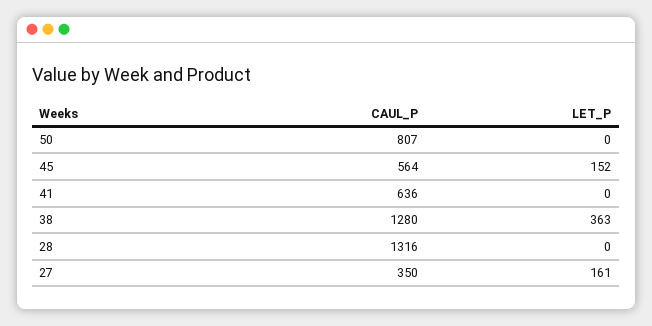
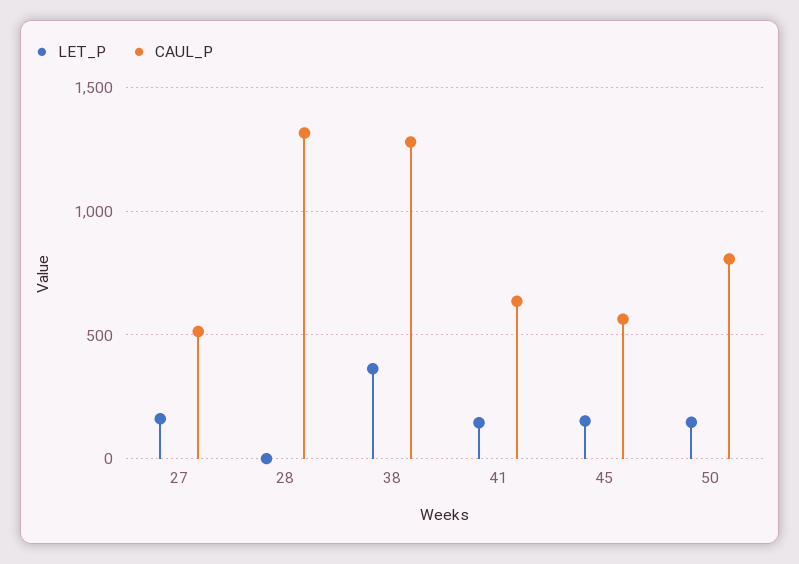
  {
    "CAUL_P": {
      "50": 807,
      "45": 564,
      "41": 636,
      "38": 1280,
      "28": 1316,
-     "27": 350
+     "27": 500
    },
    "LET_P": {
-     "50": 0,
+     "50": 150,
      "45": 152,
-     "41": 0,
+     "41": 150,
      "38": 363,
      "28": 0,
      "27": 161
    }
  }

